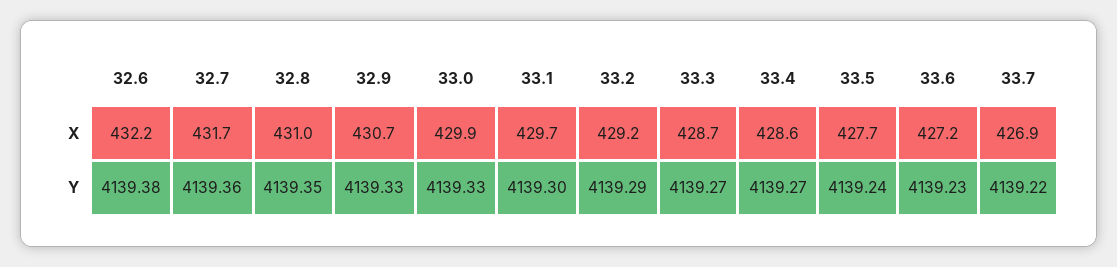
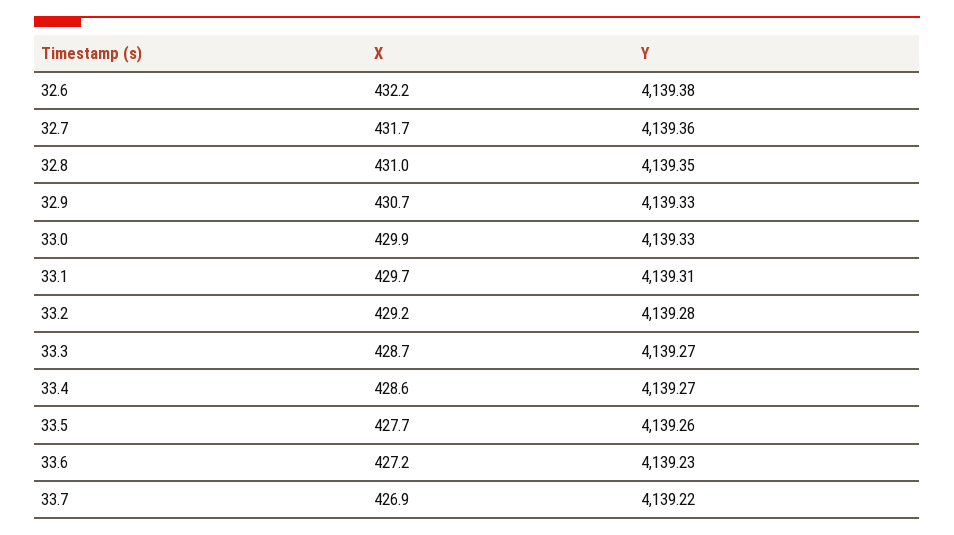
  {
    "32.6": {
      "X": 432.2,
      "Y": 4139.38
    },
    "32.7": {
      "X": 431.7,
      "Y": 4139.36
    },
    "32.8": {
      "X": 431,
      "Y": 4139.35
    },
    "32.9": {
      "X": 430.7,
      "Y": 4139.33
    },
    "33.0": {
      "X": 429.9,
      "Y": 4139.33
    },
    "33.1": {
      "X": 429.7,
-     "Y": 4139.3
+     "Y": 4139.31
    },
    "33.2": {
      "X": 429.2,
-     "Y": 4139.29
+     "Y": 4139.28
    },
    "33.3": {
      "X": 428.7,
      "Y": 4139.27
    },
    "33.4": {
      "X": 428.6,
      "Y": 4139.27
    },
    "33.5": {
      "X": 427.7,
-     "Y": 4139.24
+     "Y": 4139.26
    },
    "33.6": {
      "X": 427.2,
      "Y": 4139.23
    },
    "33.7": {
      "X": 426.9,
      "Y": 4139.22
    }
  }

